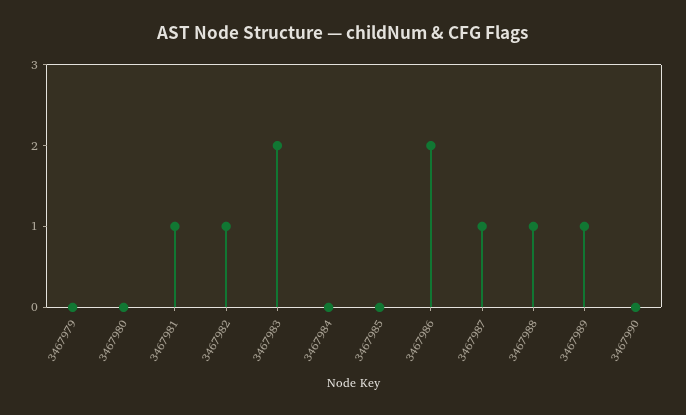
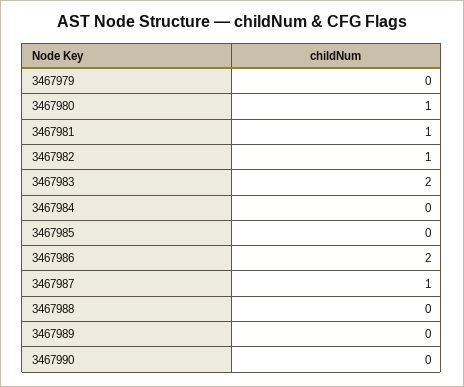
  {
    "3467979": 0,
-   "3467980": 0,
+   "3467980": 1,
    "3467981": 1,
    "3467982": 1,
    "3467983": 2,
    "3467984": 0,
    "3467985": 0,
    "3467986": 2,
    "3467987": 1,
-   "3467988": 1,
+   "3467988": 0,
-   "3467989": 1,
+   "3467989": 0,
    "3467990": 0
  }

